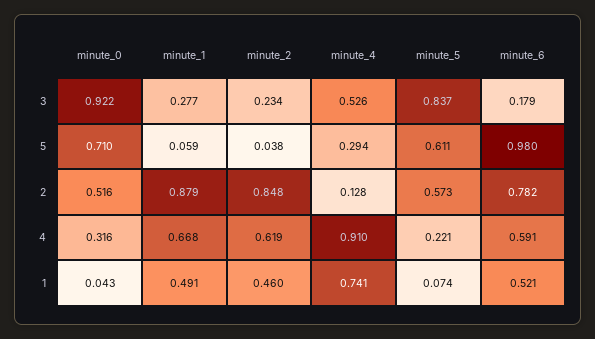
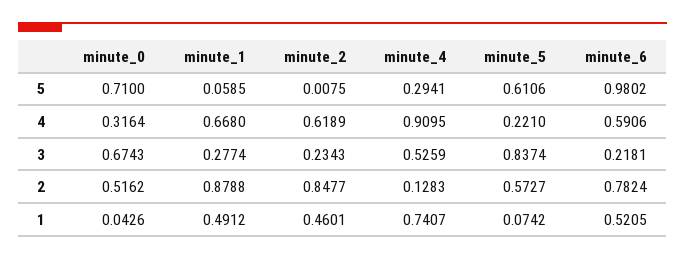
  {
    "minute_0": {
-     "3": 0.922,
+     "3": 0.6743,
      "5": 0.71,
      "2": 0.5162,
      "4": 0.3164,
      "1": 0.0426
    },
    "minute_1": {
      "3": 0.2774,
      "5": 0.0585,
      "2": 0.8788,
      "4": 0.668,
      "1": 0.4912
    },
    "minute_2": {
      "3": 0.2343,
-     "5": 0.038,
+     "5": 0.0075,
      "2": 0.8477,
      "4": 0.6189,
      "1": 0.4601
    },
    "minute_4": {
      "3": 0.5259,
      "5": 0.2941,
      "2": 0.1283,
      "4": 0.9095,
      "1": 0.7407
    },
    "minute_5": {
      "3": 0.8374,
      "5": 0.6106,
      "2": 0.5727,
      "4": 0.221,
      "1": 0.0742
    },
    "minute_6": {
-     "3": 0.179,
+     "3": 0.2181,
      "5": 0.9802,
      "2": 0.7824,
      "4": 0.5906,
      "1": 0.5205
    }
  }

